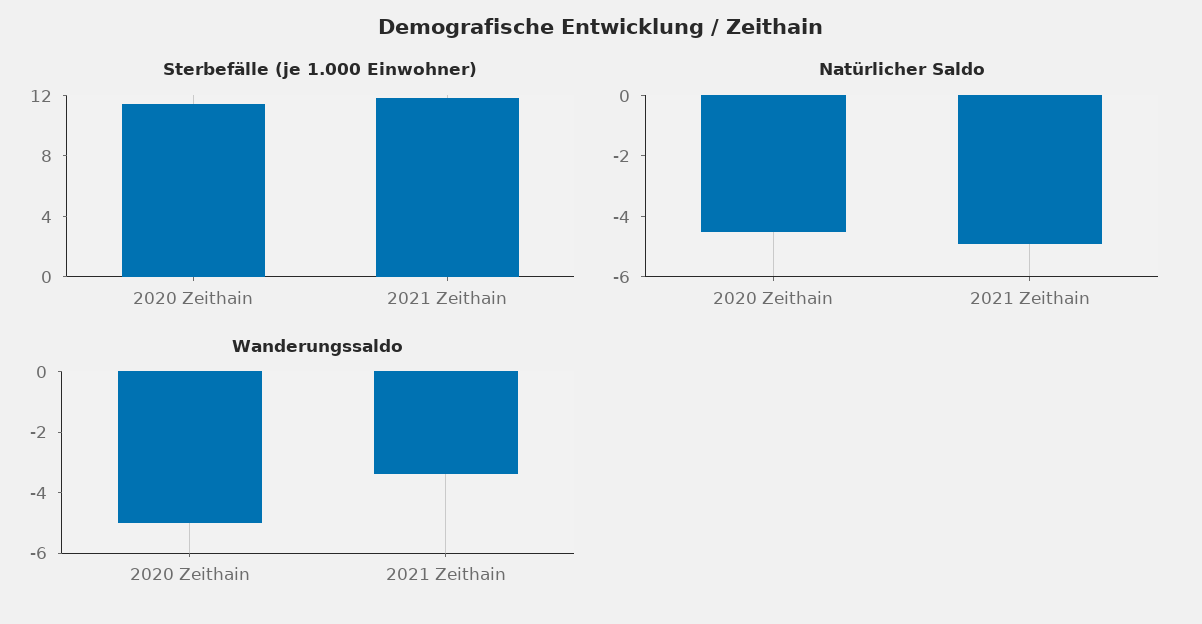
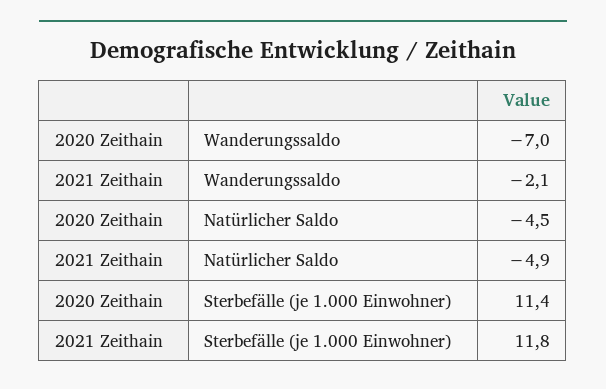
  {
    "Sterbefälle (je 1.000 Einwohner)": {
      "2020 Zeithain": 11.4,
      "2021 Zeithain": 11.8
    },
    "Natürlicher Saldo": {
      "2020 Zeithain": -4.5,
      "2021 Zeithain": -4.9
    },
    "Wanderungssaldo": {
-     "2020 Zeithain": -5,
+     "2020 Zeithain": -7,
-     "2021 Zeithain": -3.5
+     "2021 Zeithain": -2.1
    }
  }

